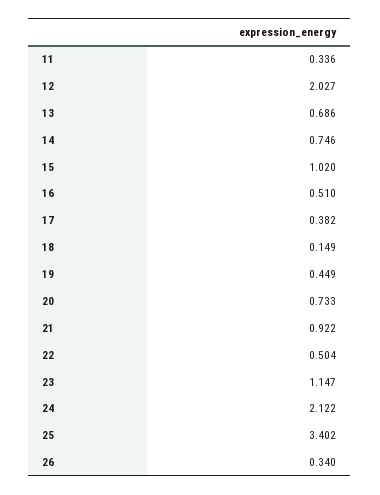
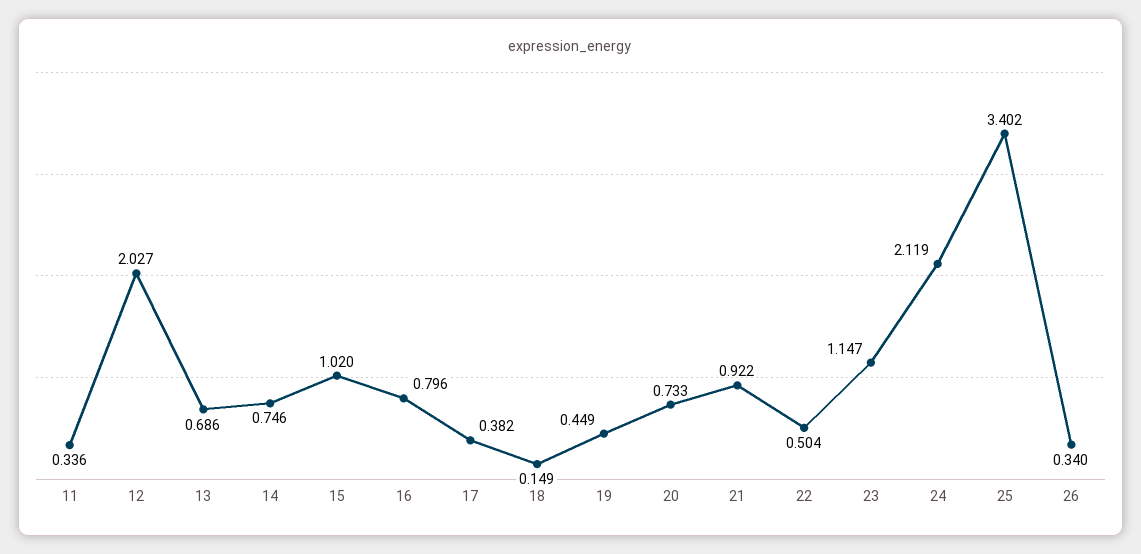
  {
    "11": 0.336,
    "12": 2.027,
    "13": 0.686,
    "14": 0.746,
    "15": 1.02,
-   "16": 0.51,
+   "16": 0.796,
    "17": 0.382,
    "18": 0.149,
    "19": 0.449,
    "20": 0.733,
    "21": 0.922,
    "22": 0.504,
    "23": 1.147,
-   "24": 2.122,
+   "24": 2.119,
    "25": 3.402,
    "26": 0.34
  }

